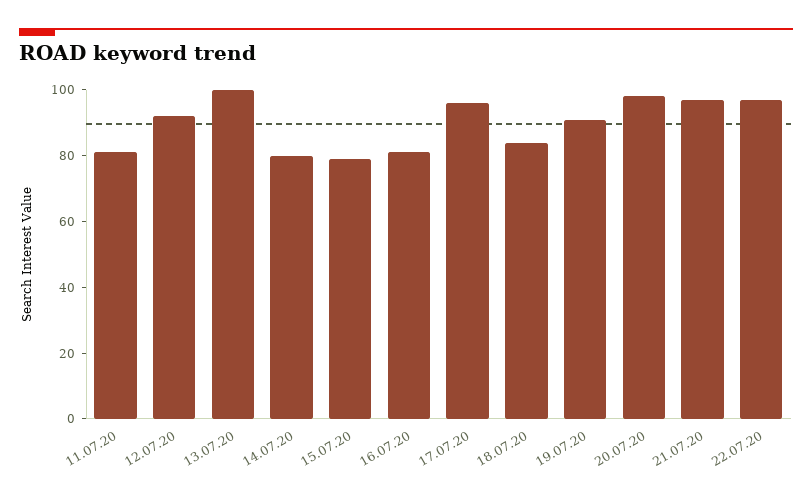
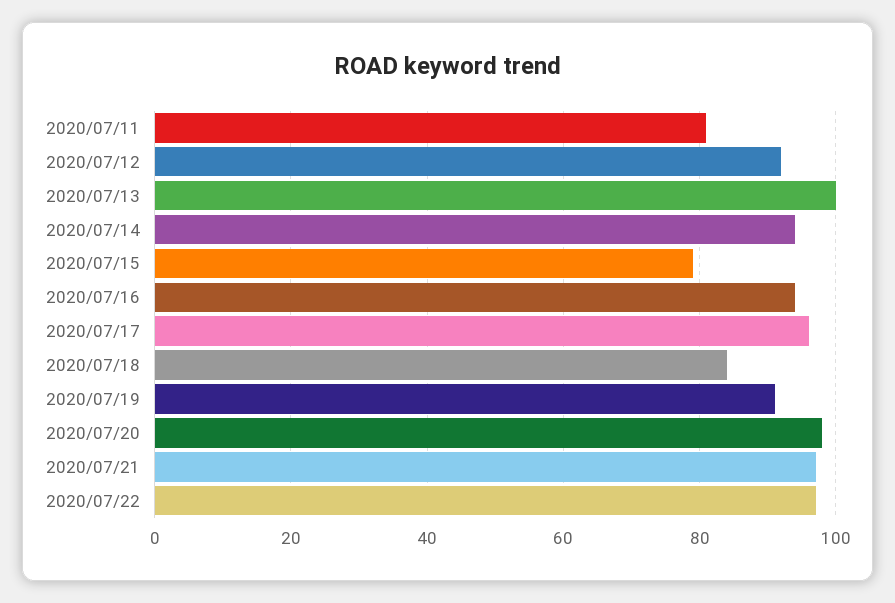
  {
    "11.07.20": 80,
    "12.07.20": 90,
    "13.07.20": 100,
-   "14.07.20": 80,
+   "14.07.20": 95,
    "15.07.20": 80,
-   "16.07.20": 80,
+   "16.07.20": 95,
    "17.07.20": 95,
    "18.07.20": 85,
    "19.07.20": 90,
    "20.07.20": 100,
    "21.07.20": 95,
    "22.07.20": 95
  }

